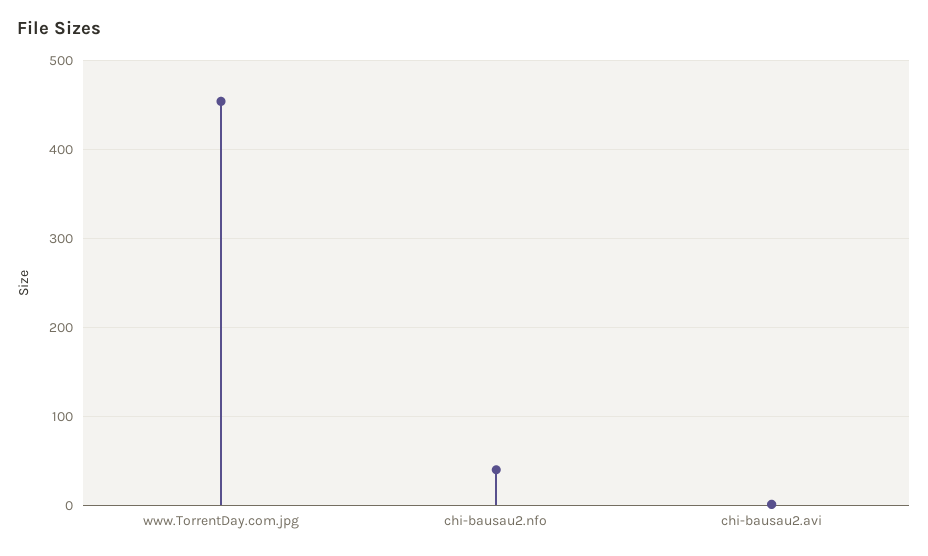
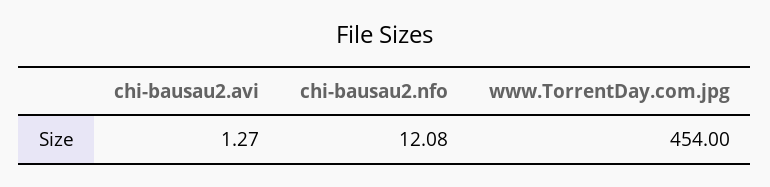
  {
    "www.TorrentDay.com.jpg": 454,
-   "chi-bausau2.nfo": 40,
+   "chi-bausau2.nfo": 12.08,
    "chi-bausau2.avi": 1.27
  }

